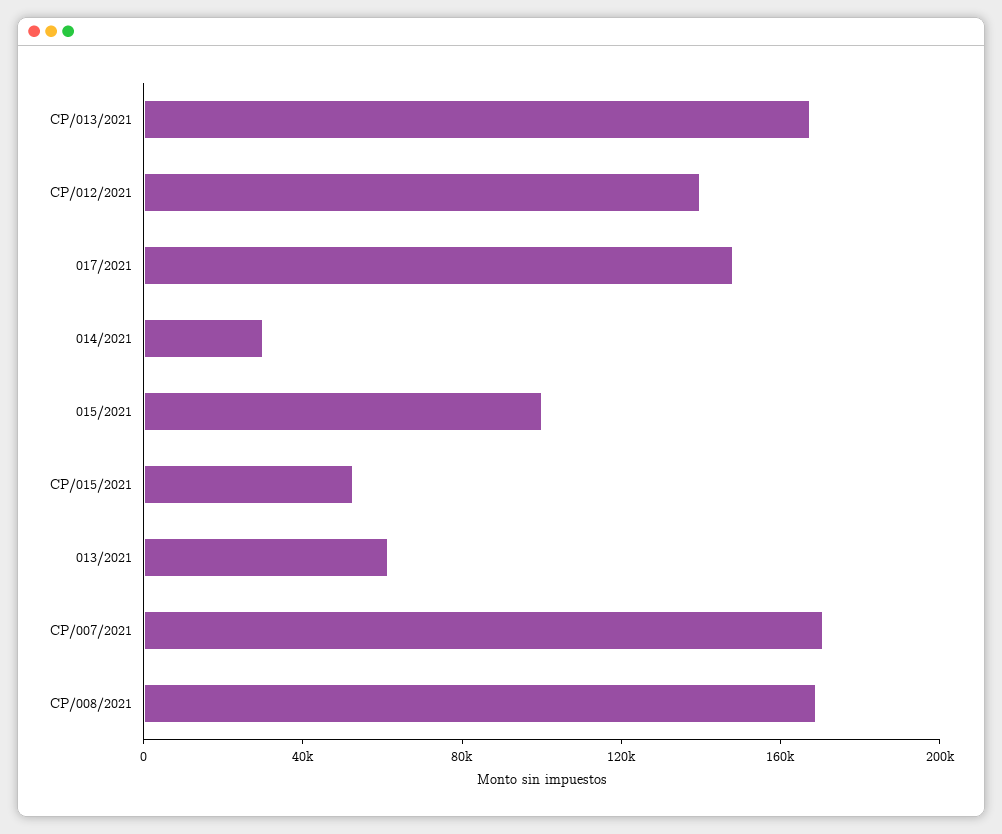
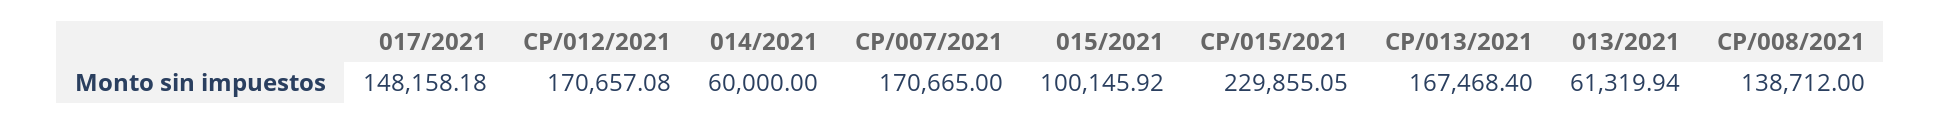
  {
    "CP/013/2021": 167468.4,
-   "CP/012/2021": 140000,
+   "CP/012/2021": 170657.08,
    "017/2021": 148158.18,
-   "014/2021": 30000,
+   "014/2021": 60000,
    "015/2021": 100145.92,
-   "CP/015/2021": 50000,
+   "CP/015/2021": 229855.05,
    "013/2021": 61319.94,
    "CP/007/2021": 170665,
-   "CP/008/2021": 170000
+   "CP/008/2021": 138712
  }

